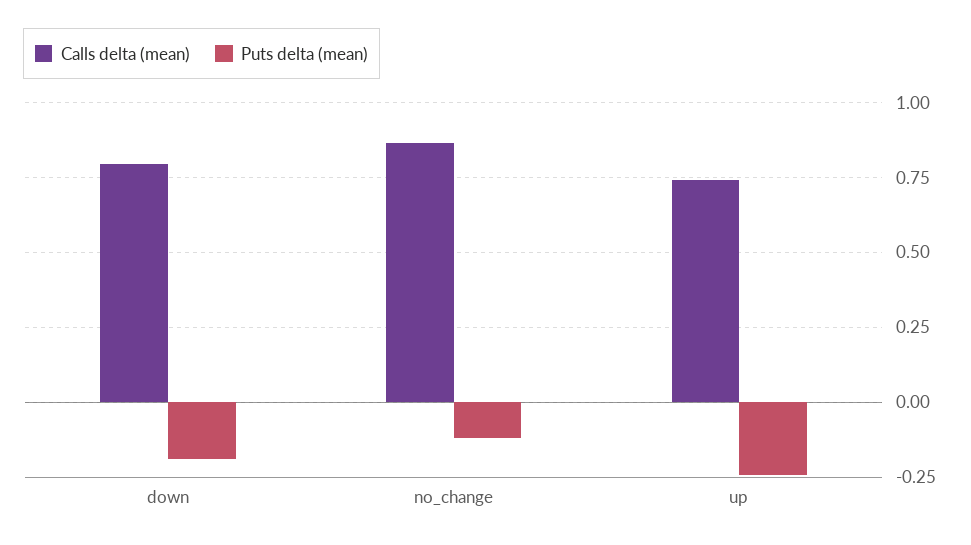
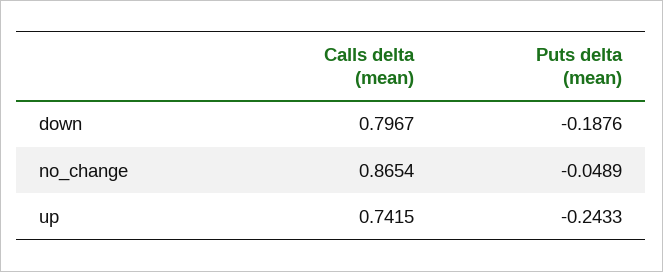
  {
    "Calls delta (mean)": {
      "down": 0.7967,
      "no_change": 0.8654,
      "up": 0.7415
    },
    "Puts delta (mean)": {
      "down": -0.1876,
-     "no_change": -0.125,
+     "no_change": -0.0489,
      "up": -0.2433
    }
  }

